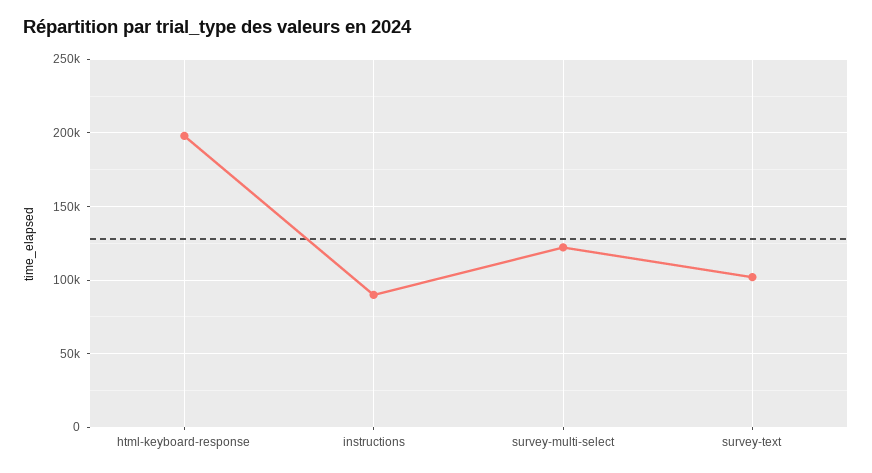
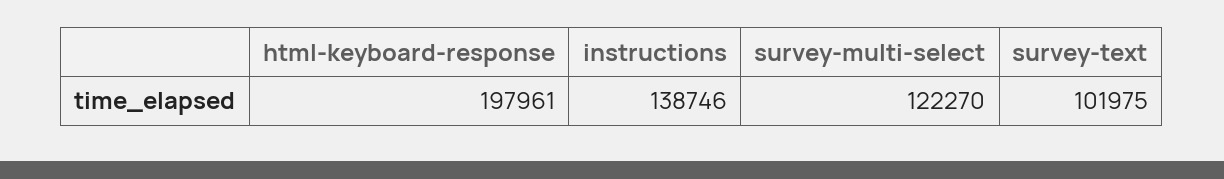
  {
    "html-keyboard-response": 197961,
-   "instructions": 90000,
+   "instructions": 138746,
    "survey-multi-select": 122270,
    "survey-text": 101975
  }

